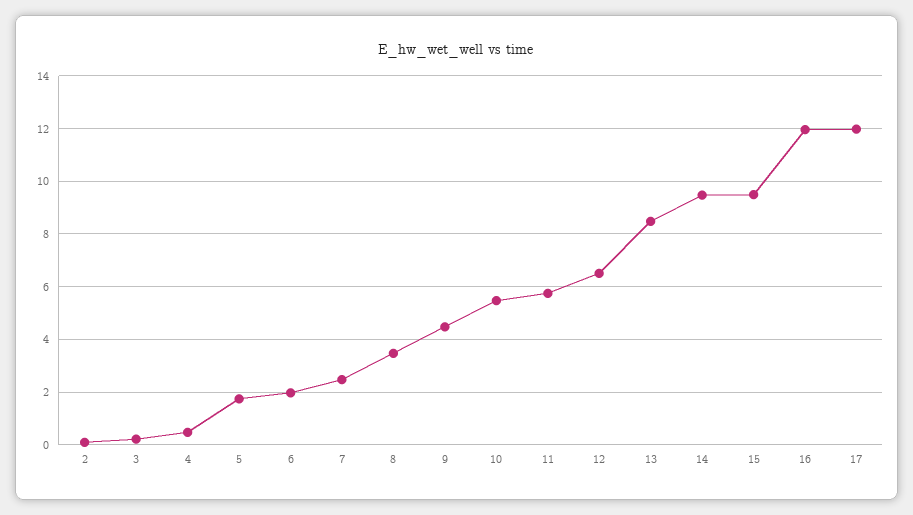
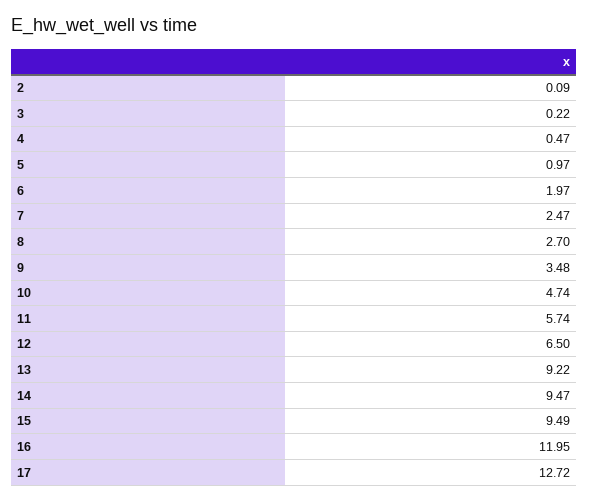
  {
    "2": 0.09,
    "3": 0.22,
    "4": 0.47,
-   "5": 1.75,
+   "5": 0.97,
    "6": 1.97,
    "7": 2.47,
-   "8": 3.5,
+   "8": 2.7,
-   "9": 4.5,
+   "9": 3.48,
-   "10": 5.5,
+   "10": 4.74,
    "11": 5.74,
    "12": 6.5,
-   "13": 8.5,
+   "13": 9.22,
    "14": 9.47,
    "15": 9.49,
    "16": 11.95,
-   "17": 12
+   "17": 12.72
  }

